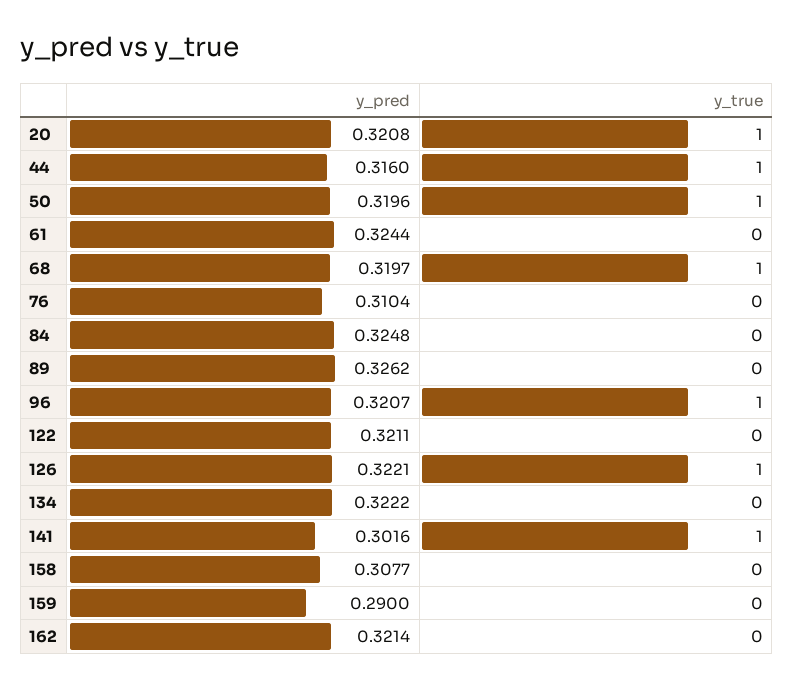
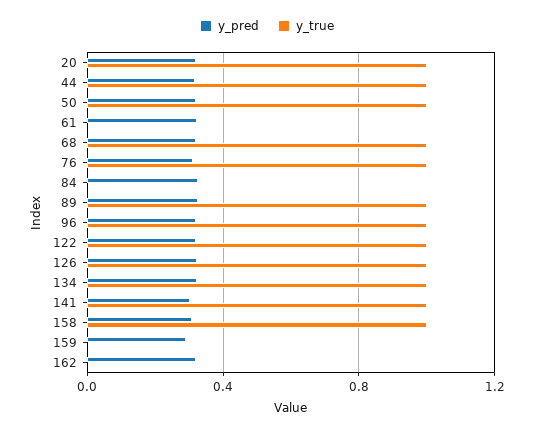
  {
    "y_pred": {
      "20": 0.3208,
      "44": 0.316,
      "50": 0.3196,
      "61": 0.3244,
      "68": 0.3197,
      "76": 0.3104,
      "84": 0.3248,
      "89": 0.3262,
      "96": 0.3207,
      "122": 0.3211,
      "126": 0.3221,
      "134": 0.3222,
      "141": 0.3016,
      "158": 0.3077,
      "159": 0.29,
      "162": 0.3214
    },
    "y_true": {
      "20": 1,
      "44": 1,
      "50": 1,
      "61": 0,
      "68": 1,
-     "76": 0,
+     "76": 1,
      "84": 0,
-     "89": 0,
+     "89": 1,
      "96": 1,
-     "122": 0,
+     "122": 1,
      "126": 1,
-     "134": 0,
+     "134": 1,
      "141": 1,
-     "158": 0,
+     "158": 1,
      "159": 0,
      "162": 0
    }
  }

